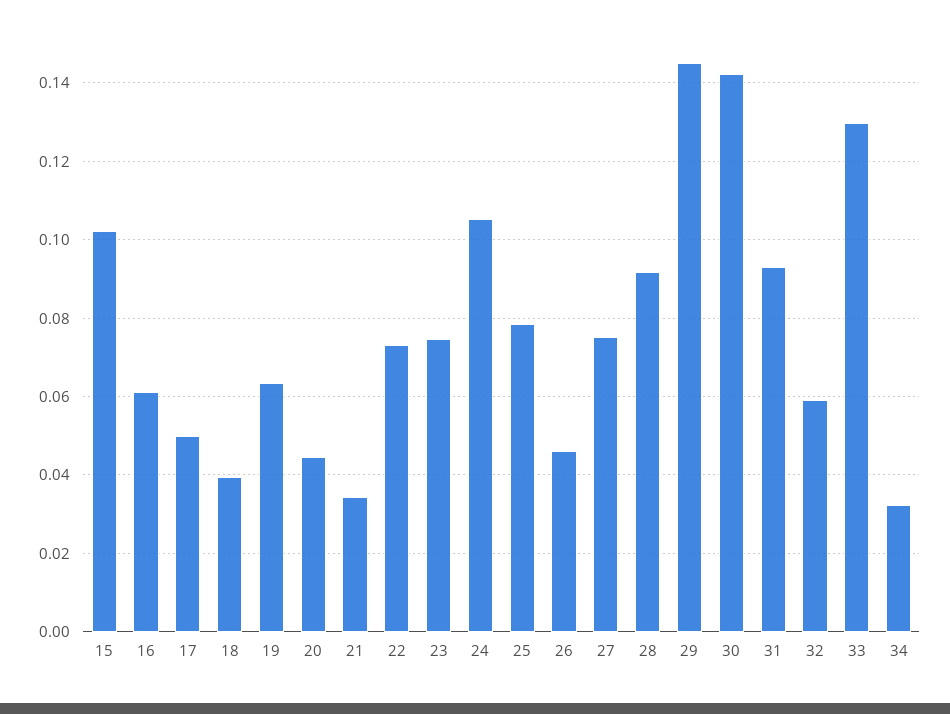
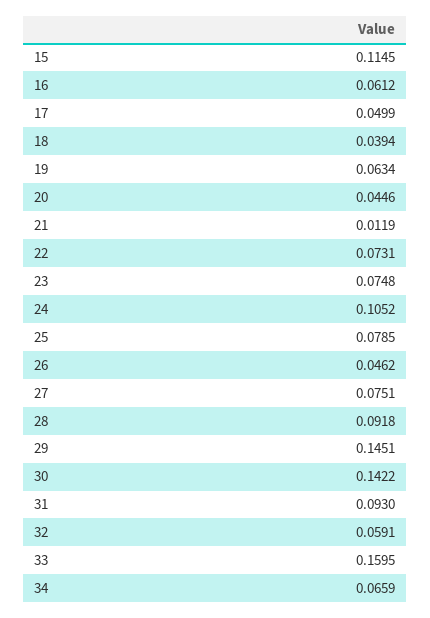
  {
-   "15": 0.102,
+   "15": 0.1145,
    "16": 0.0612,
    "17": 0.0499,
    "18": 0.0394,
    "19": 0.0634,
    "20": 0.0446,
-   "21": 0.034,
+   "21": 0.0119,
    "22": 0.0731,
    "23": 0.0748,
    "24": 0.1052,
    "25": 0.0785,
    "26": 0.0462,
    "27": 0.0751,
    "28": 0.0918,
    "29": 0.1451,
    "30": 0.1422,
    "31": 0.093,
    "32": 0.0591,
-   "33": 0.13,
+   "33": 0.1595,
-   "34": 0.032
+   "34": 0.0659
  }

